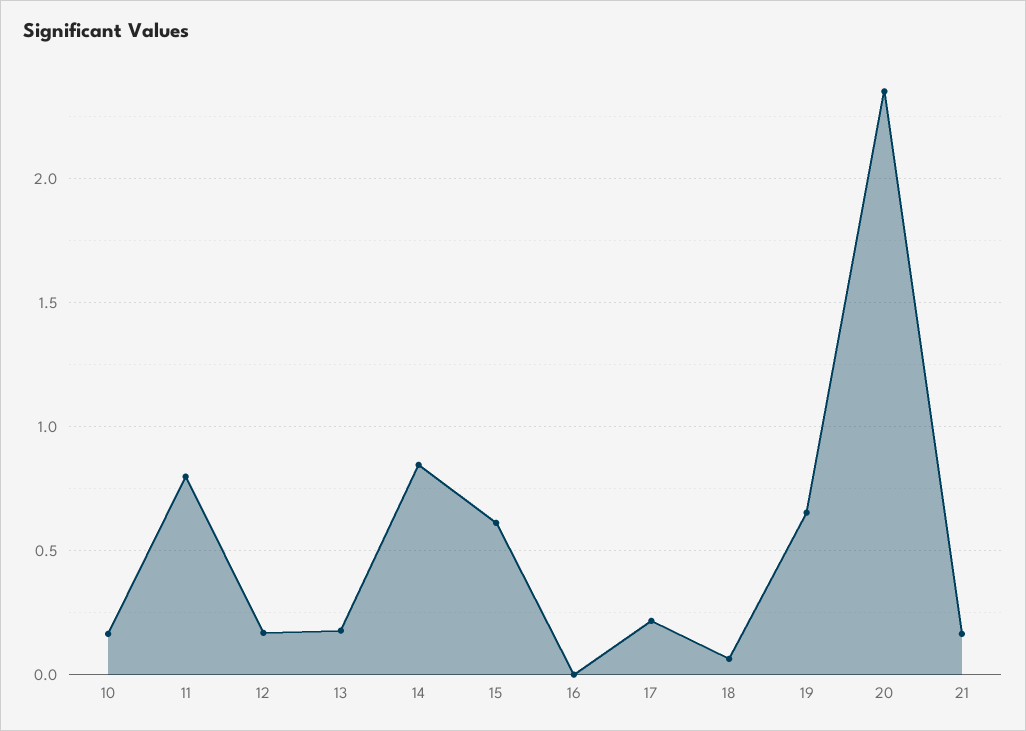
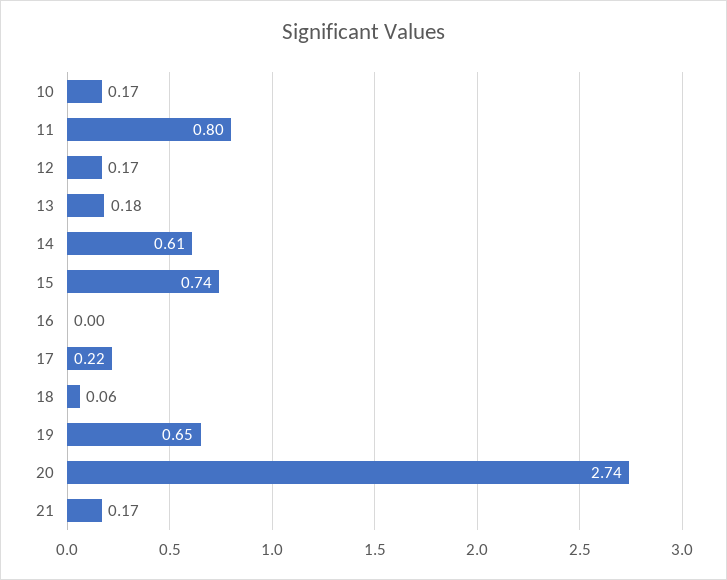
  {
    "10": 0.17,
    "11": 0.8,
    "12": 0.17,
    "13": 0.18,
-   "14": 0.85,
+   "14": 0.61,
-   "15": 0.6,
+   "15": 0.74,
    "16": 0,
    "17": 0.22,
    "18": 0.06,
    "19": 0.65,
-   "20": 2.35,
+   "20": 2.74,
    "21": 0.17
  }

